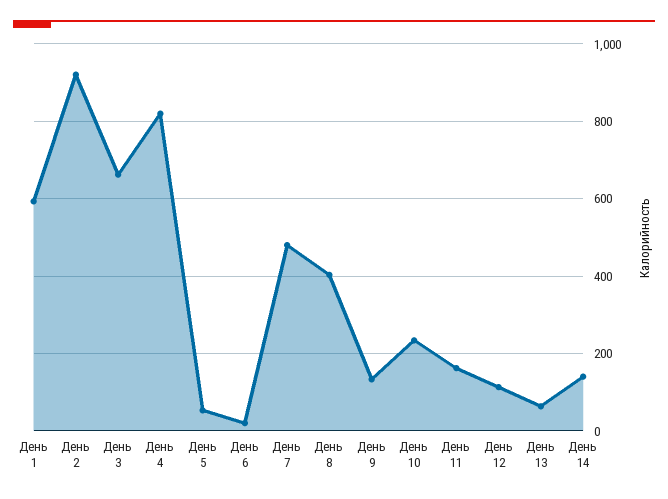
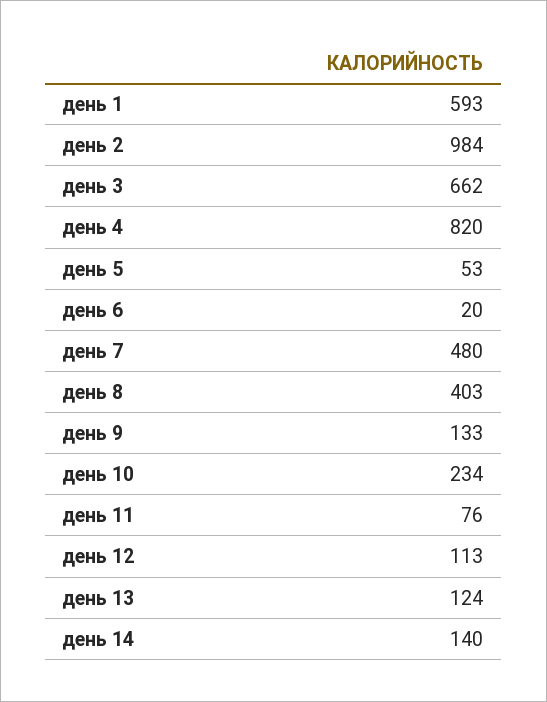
  {
    "День 1": 593,
-   "День 2": 920,
+   "День 2": 984,
    "День 3": 662,
    "День 4": 820,
    "День 5": 53,
    "День 6": 20,
    "День 7": 480,
    "День 8": 403,
    "День 9": 133,
    "День 10": 234,
-   "День 11": 160,
+   "День 11": 76,
    "День 12": 113,
-   "День 13": 60,
+   "День 13": 124,
    "День 14": 140
  }

